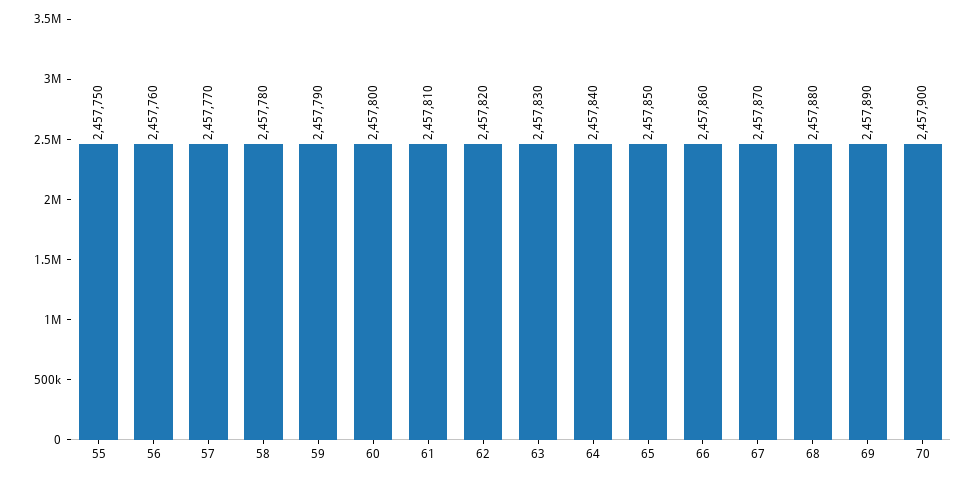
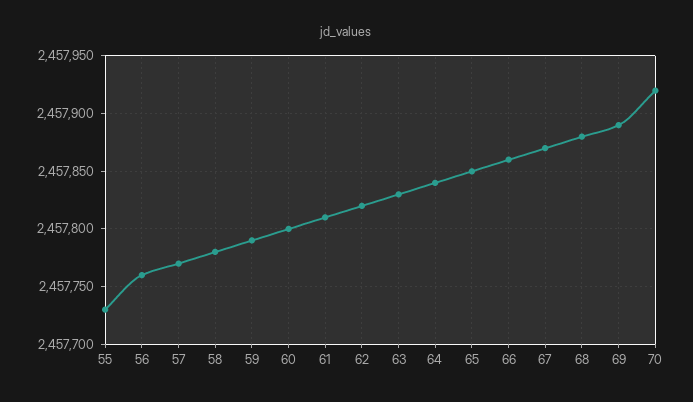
  {
-   "55": 2457750,
+   "55": 2457730,
    "56": 2457760,
    "57": 2457770,
    "58": 2457780,
    "59": 2457790,
    "60": 2457800,
    "61": 2457810,
    "62": 2457820,
    "63": 2457830,
    "64": 2457840,
    "65": 2457850,
    "66": 2457860,
    "67": 2457870,
    "68": 2457880,
    "69": 2457890,
-   "70": 2457900
+   "70": 2457920
  }

